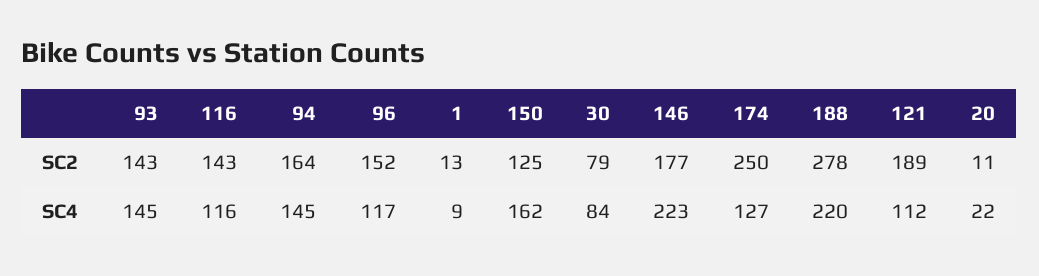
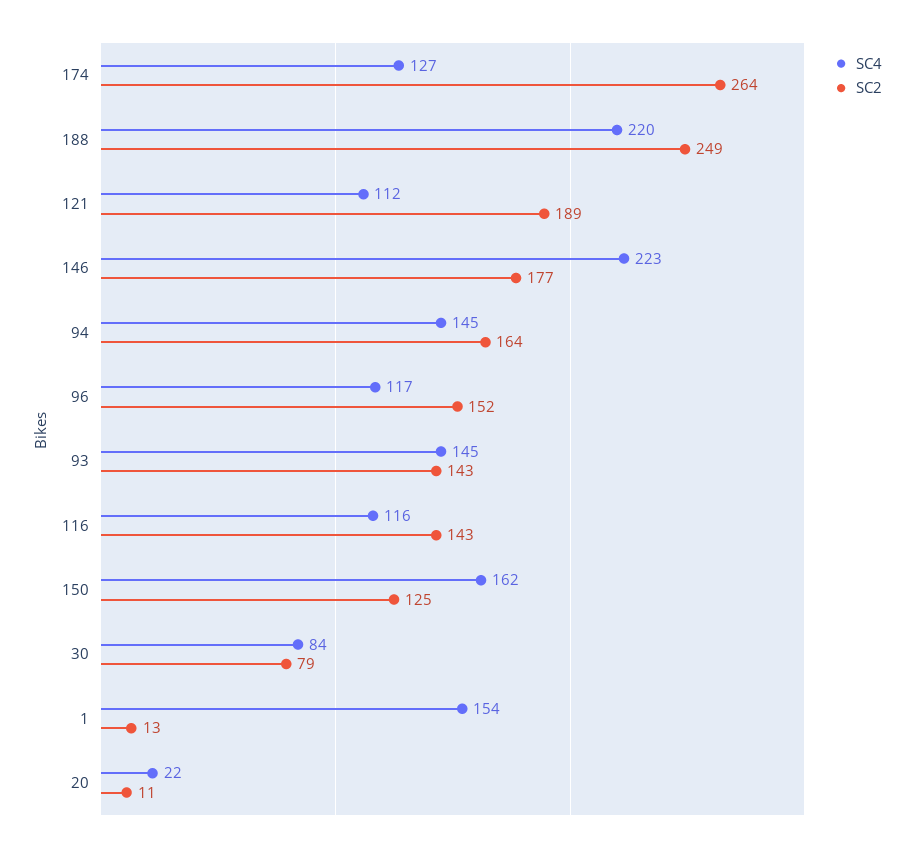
  {
    "SC2": {
      "93": 143,
      "116": 143,
      "94": 164,
      "96": 152,
      "1": 13,
      "150": 125,
      "30": 79,
      "146": 177,
-     "174": 250,
+     "174": 264,
-     "188": 278,
+     "188": 249,
      "121": 189,
      "20": 11
    },
    "SC4": {
      "93": 145,
      "116": 116,
      "94": 145,
      "96": 117,
-     "1": 9,
+     "1": 154,
      "150": 162,
      "30": 84,
      "146": 223,
      "174": 127,
      "188": 220,
      "121": 112,
      "20": 22
    }
  }

